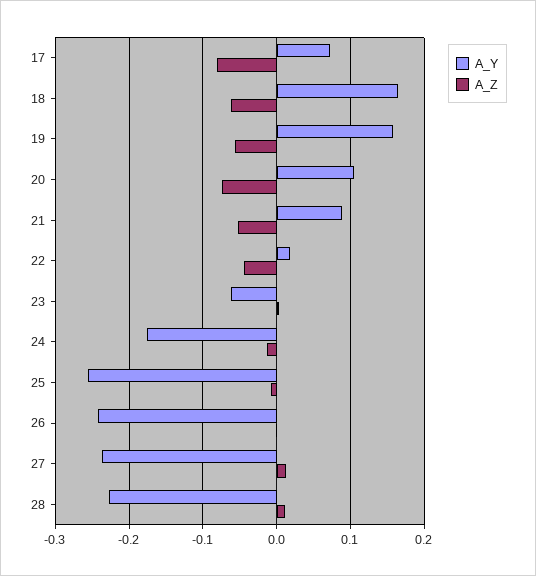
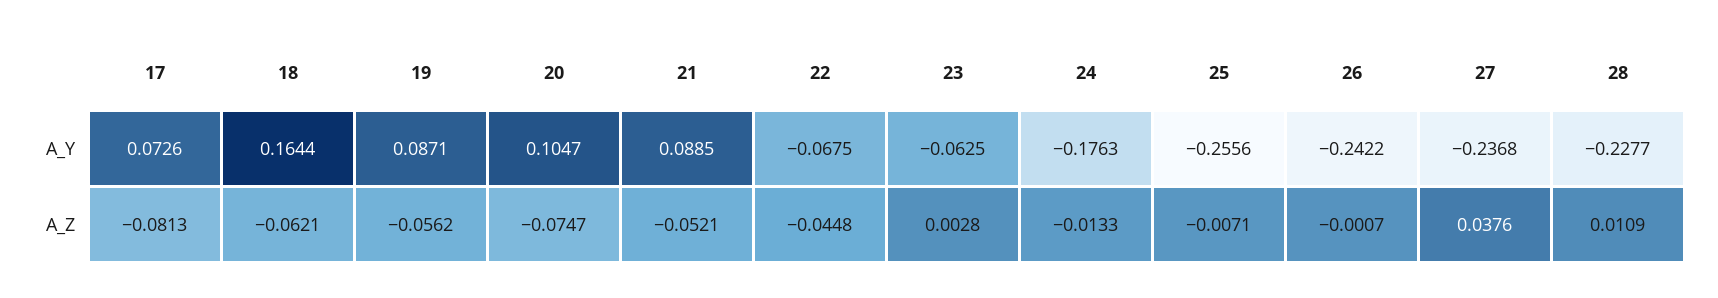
  {
    "A_Y": {
      "17": 0.0726,
      "18": 0.1644,
-     "19": 0.16,
+     "19": 0.0871,
      "20": 0.1047,
      "21": 0.0885,
-     "22": 0.02,
+     "22": -0.0675,
      "23": -0.0625,
      "24": -0.1763,
      "25": -0.2556,
      "26": -0.2422,
      "27": -0.2368,
      "28": -0.2277
    },
    "A_Z": {
      "17": -0.0813,
      "18": -0.0621,
      "19": -0.0562,
      "20": -0.0747,
      "21": -0.0521,
      "22": -0.0448,
      "23": 0.0028,
      "24": -0.0133,
      "25": -0.0071,
      "26": -0.0007,
-     "27": 0.01,
+     "27": 0.0376,
      "28": 0.0109
    }
  }

